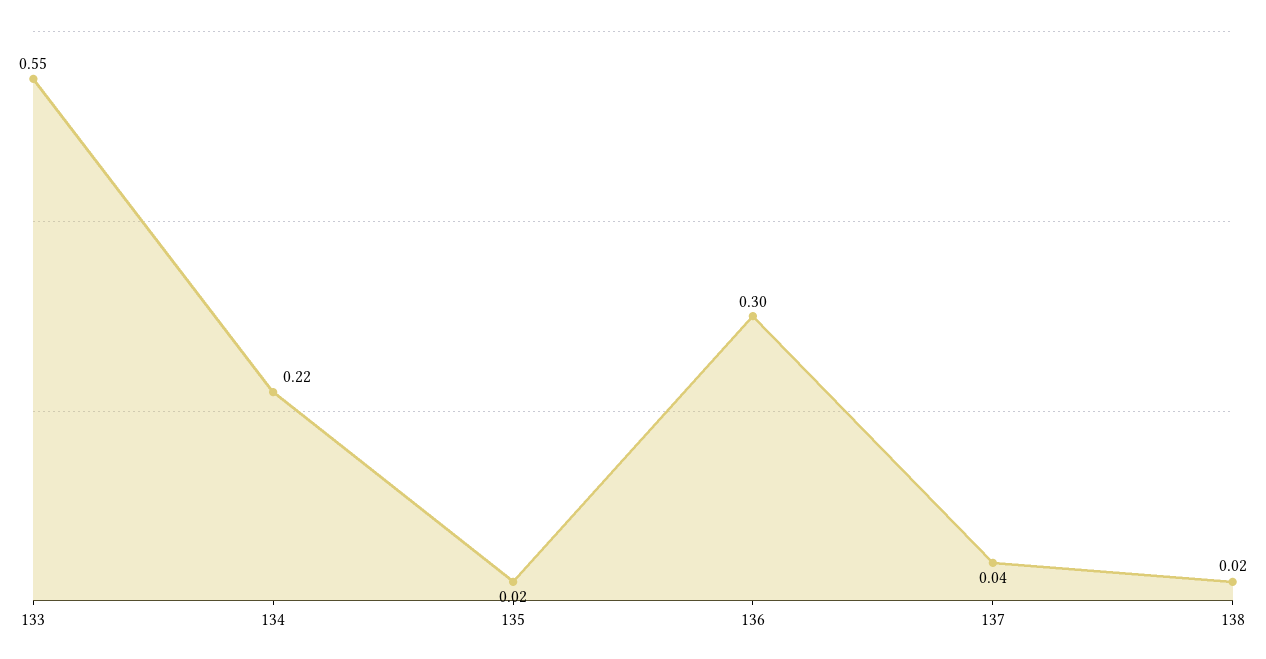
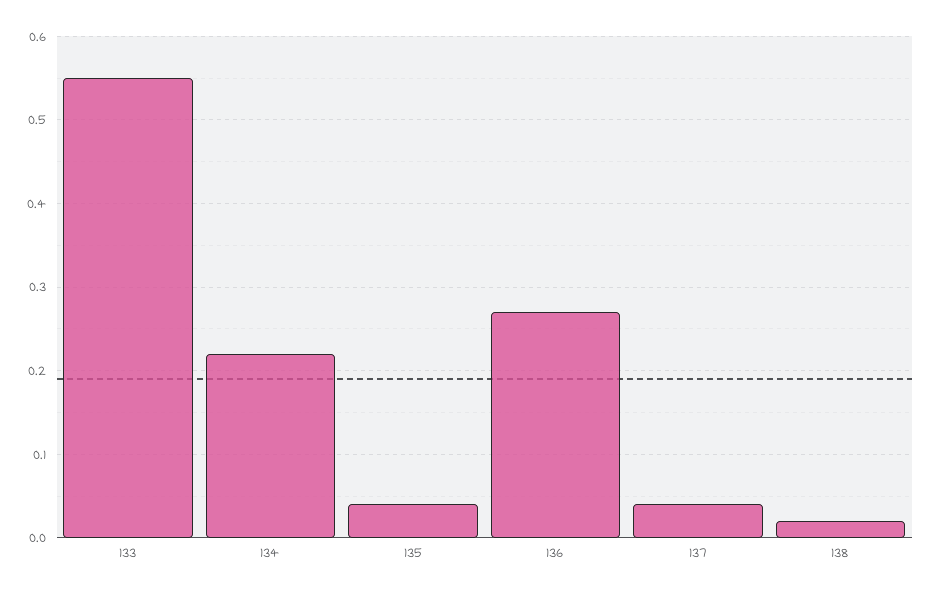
  {
    "133": 0.55,
    "134": 0.22,
-   "135": 0.02,
+   "135": 0.04,
-   "136": 0.3,
+   "136": 0.27,
    "137": 0.04,
    "138": 0.02
  }

